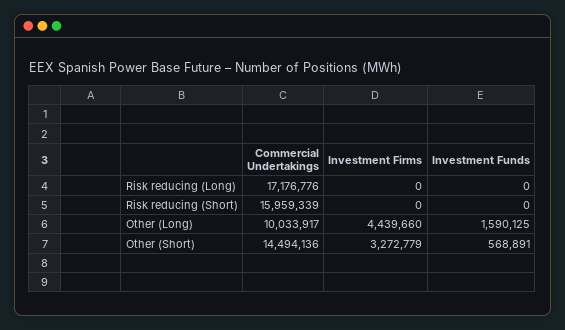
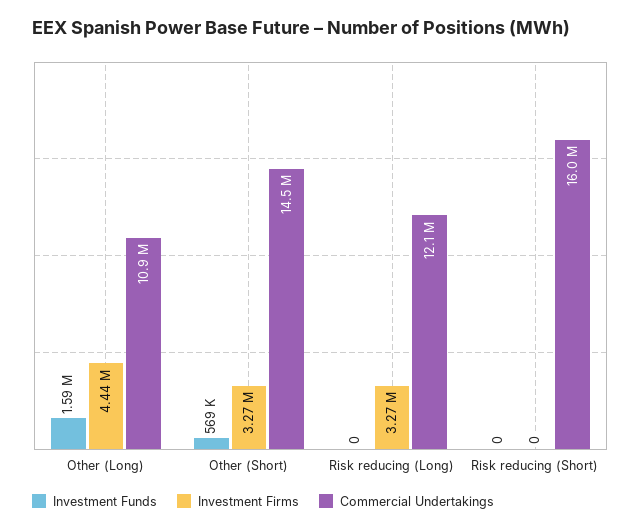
  {
    "Commercial Undertakings": {
-     "Risk reducing (Long)": 17176776,
+     "Risk reducing (Long)": 12100000,
      "Risk reducing (Short)": 15959339,
-     "Other (Long)": 10033917,
+     "Other (Long)": 10900000,
      "Other (Short)": 14494136
    },
    "Investment Firms": {
-     "Risk reducing (Long)": 0,
+     "Risk reducing (Long)": 3270000,
      "Risk reducing (Short)": 0,
      "Other (Long)": 4439660,
      "Other (Short)": 3272779
    },
    "Investment Funds": {
      "Risk reducing (Long)": 0,
      "Risk reducing (Short)": 0,
      "Other (Long)": 1590125,
      "Other (Short)": 568891
    }
  }

